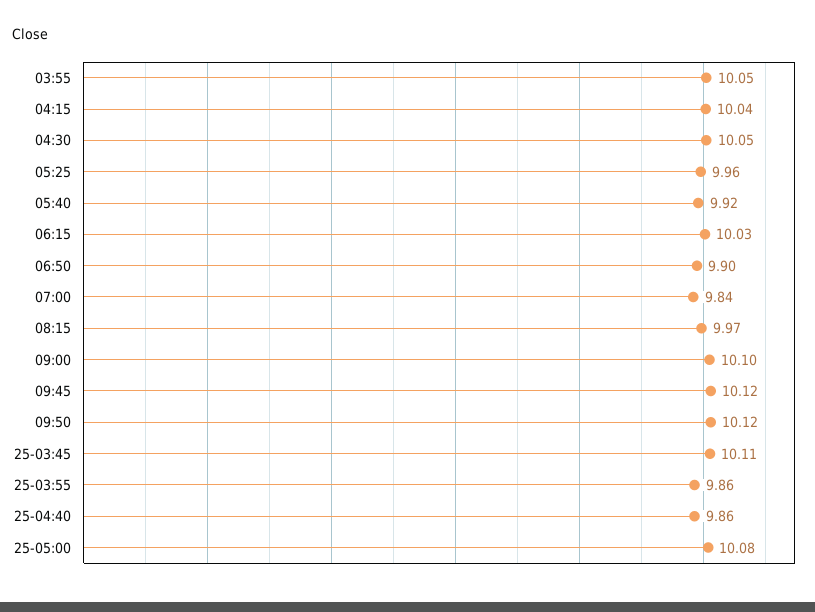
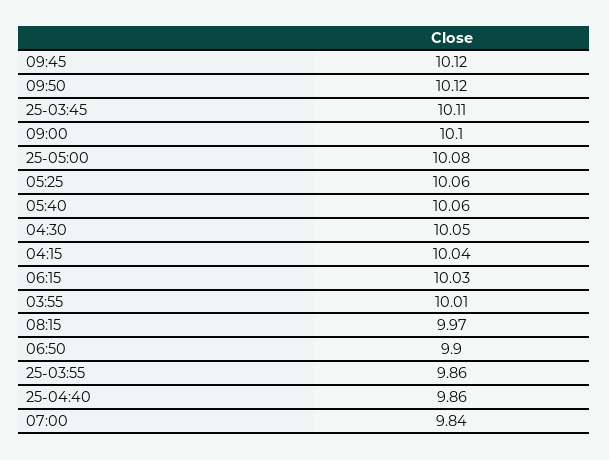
  {
-   "03:55": 10.05,
+   "03:55": 10.01,
    "04:15": 10.04,
    "04:30": 10.05,
-   "05:25": 9.96,
+   "05:25": 10.06,
-   "05:40": 9.92,
+   "05:40": 10.06,
    "06:15": 10.03,
    "06:50": 9.9,
    "07:00": 9.84,
    "08:15": 9.97,
    "09:00": 10.1,
    "09:45": 10.12,
    "09:50": 10.12,
    "25-03:45": 10.11,
    "25-03:55": 9.86,
    "25-04:40": 9.86,
    "25-05:00": 10.08
  }

